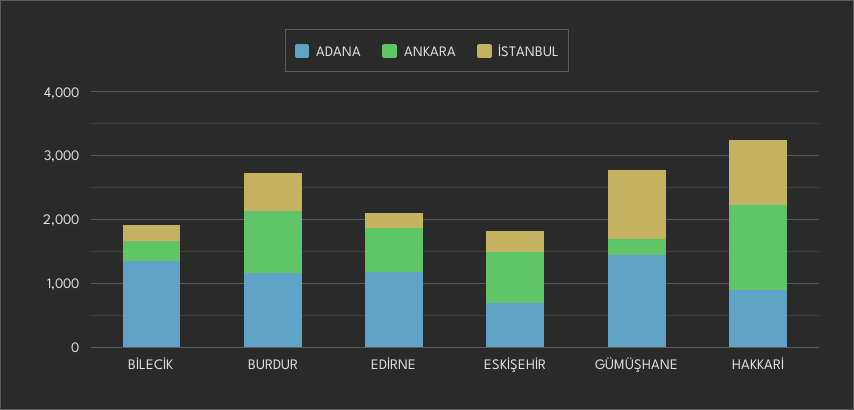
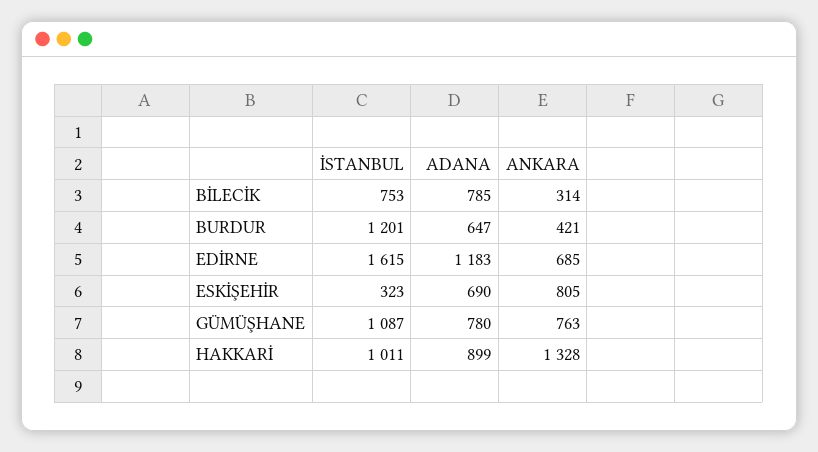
  {
    "ADANA": {
-     "BİLECİK": 1400,
+     "BİLECİK": 785,
-     "BURDUR": 1200,
+     "BURDUR": 647,
      "EDİRNE": 1183,
      "ESKİŞEHİR": 690,
-     "GÜMÜŞHANE": 1400,
+     "GÜMÜŞHANE": 780,
      "HAKKARİ": 899
    },
    "ANKARA": {
      "BİLECİK": 314,
-     "BURDUR": 1000,
+     "BURDUR": 421,
      "EDİRNE": 685,
      "ESKİŞEHİR": 805,
-     "GÜMÜŞHANE": 200,
+     "GÜMÜŞHANE": 763,
      "HAKKARİ": 1328
    },
    "İSTANBUL": {
-     "BİLECİK": 200,
+     "BİLECİK": 753,
-     "BURDUR": 600,
+     "BURDUR": 1201,
-     "EDİRNE": 200,
+     "EDİRNE": 1615,
      "ESKİŞEHİR": 323,
      "GÜMÜŞHANE": 1087,
      "HAKKARİ": 1011
    }
  }

